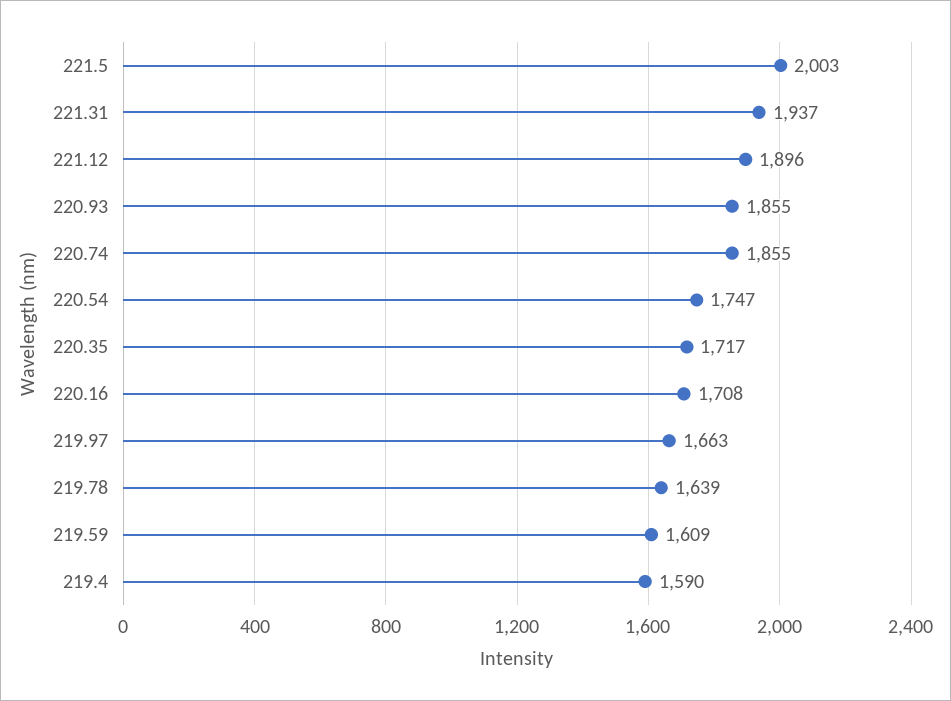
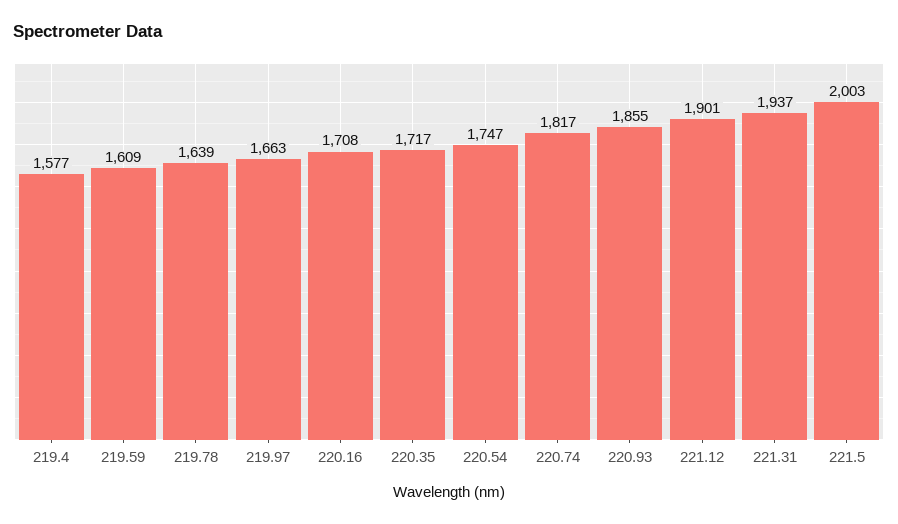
  {
    "221.5": 2003,
    "221.31": 1937,
-   "221.12": 1896,
+   "221.12": 1901,
    "220.93": 1855,
-   "220.74": 1855,
+   "220.74": 1817,
    "220.54": 1747,
    "220.35": 1717,
    "220.16": 1708,
    "219.97": 1663,
    "219.78": 1639,
    "219.59": 1609,
-   "219.4": 1590
+   "219.4": 1577
  }

